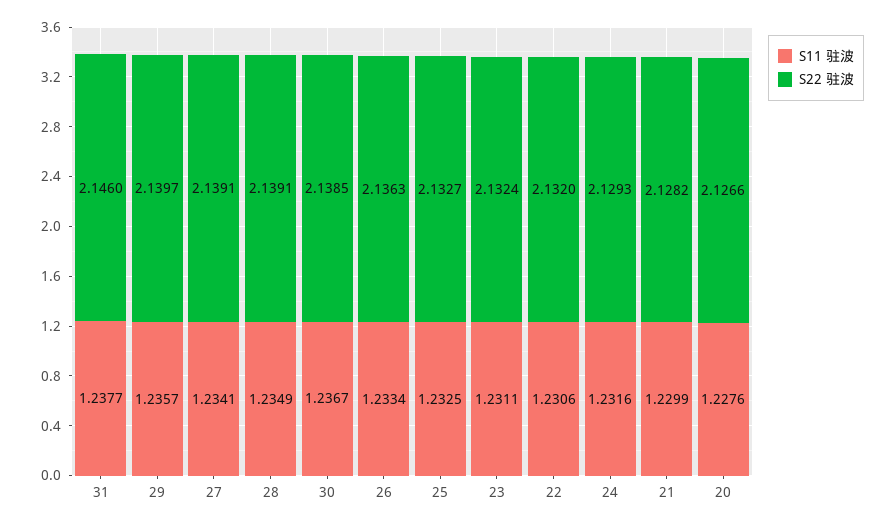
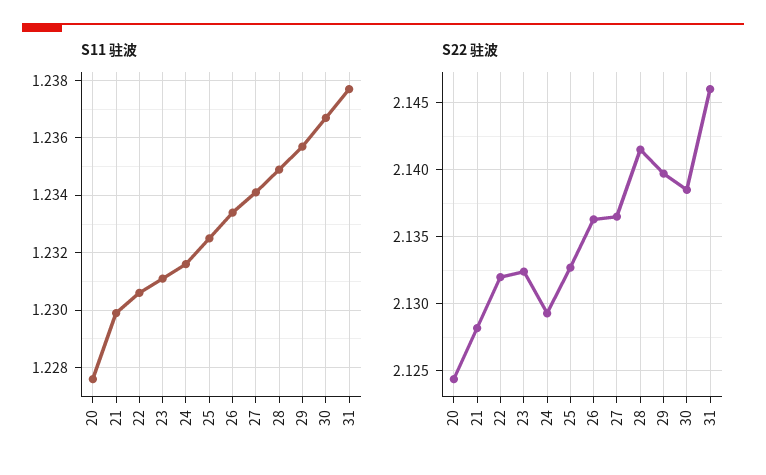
  {
    "S11 驻波": {
      "31": 1.2377,
      "29": 1.2357,
      "27": 1.2341,
      "28": 1.2349,
      "30": 1.2367,
      "26": 1.2334,
      "25": 1.2325,
      "23": 1.2311,
      "22": 1.2306,
      "24": 1.2316,
      "21": 1.2299,
      "20": 1.2276
    },
    "S22 驻波": {
      "31": 2.146,
      "29": 2.1397,
-     "27": 2.1391,
+     "27": 2.1365,
-     "28": 2.1391,
+     "28": 2.1415,
      "30": 2.1385,
      "26": 2.1363,
      "25": 2.1327,
      "23": 2.1324,
      "22": 2.132,
      "24": 2.1293,
      "21": 2.1282,
-     "20": 2.1266
+     "20": 2.1245
    }
  }

